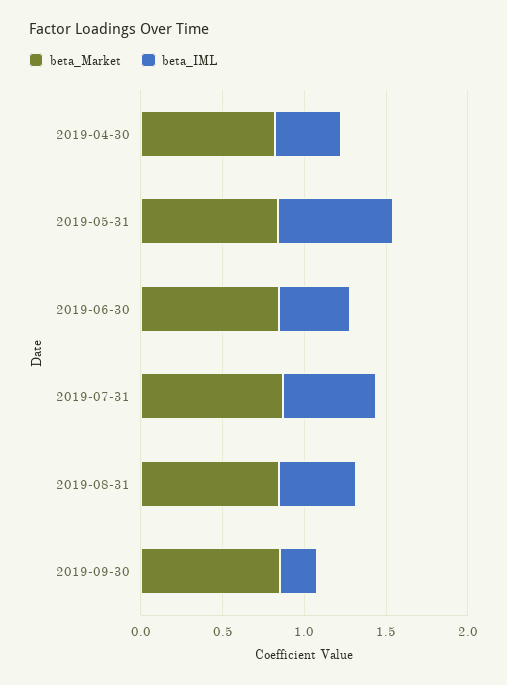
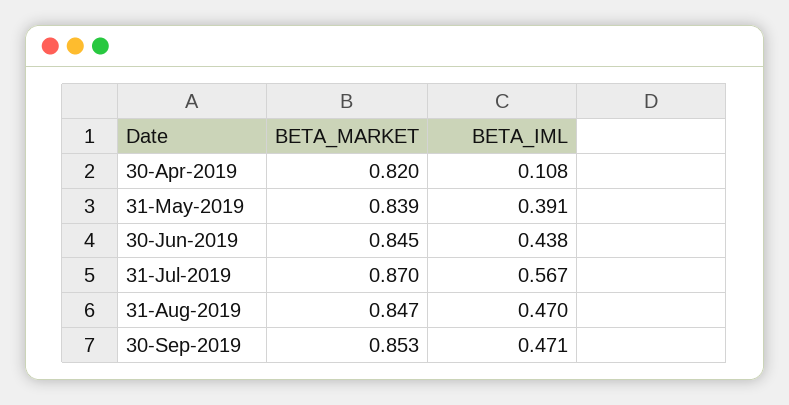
  {
    "beta_Market": {
      "2019-04-30": 0.82,
      "2019-05-31": 0.839,
      "2019-06-30": 0.845,
      "2019-07-31": 0.87,
      "2019-08-31": 0.847,
      "2019-09-30": 0.853
    },
    "beta_IML": {
-     "2019-04-30": 0.4,
+     "2019-04-30": 0.108,
-     "2019-05-31": 0.7,
+     "2019-05-31": 0.391,
      "2019-06-30": 0.438,
      "2019-07-31": 0.567,
      "2019-08-31": 0.47,
-     "2019-09-30": 0.2
+     "2019-09-30": 0.471
    }
  }

